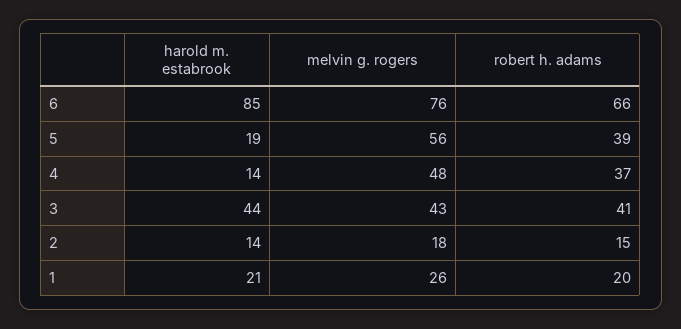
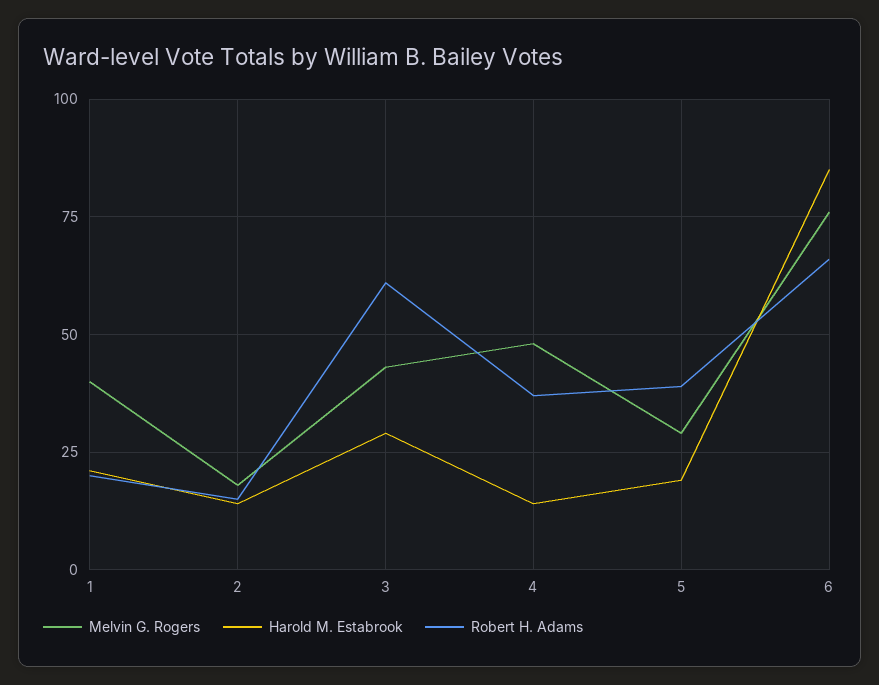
  {
    "harold m. estabrook": {
      "6": 85,
      "5": 19,
      "4": 14,
-     "3": 44,
+     "3": 30,
      "2": 14,
      "1": 21
    },
    "melvin g. rogers": {
      "6": 76,
-     "5": 56,
+     "5": 30,
      "4": 48,
      "3": 43,
      "2": 18,
-     "1": 26
+     "1": 40
    },
    "robert h. adams": {
      "6": 66,
      "5": 39,
      "4": 37,
-     "3": 41,
+     "3": 60,
      "2": 15,
      "1": 20
    }
  }

